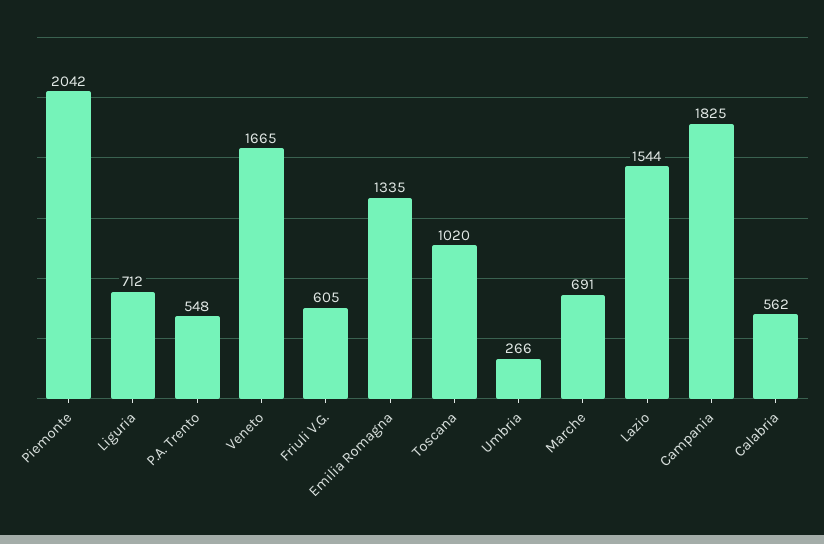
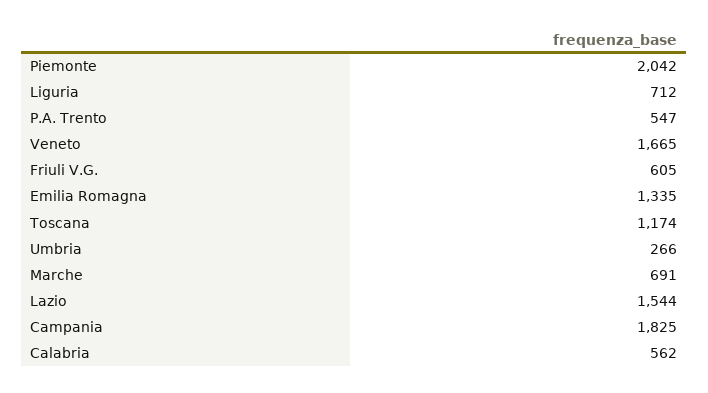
  {
    "Piemonte": 2042,
    "Liguria": 712,
-   "P.A. Trento": 548,
+   "P.A. Trento": 547,
    "Veneto": 1665,
    "Friuli V.G.": 605,
    "Emilia Romagna": 1335,
-   "Toscana": 1020,
+   "Toscana": 1174,
    "Umbria": 266,
    "Marche": 691,
    "Lazio": 1544,
    "Campania": 1825,
    "Calabria": 562
  }

